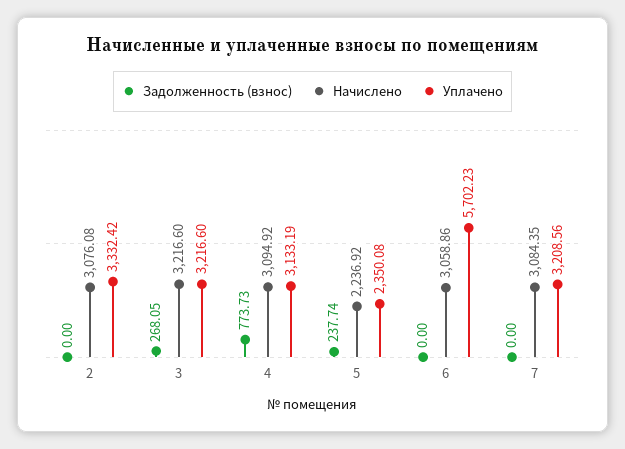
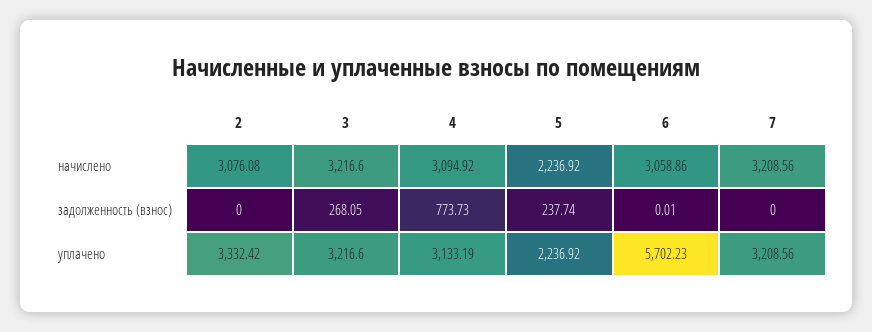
  {
    "Задолженность (взнос)": {
      "2": 0,
      "3": 268.05,
      "4": 773.73,
      "5": 237.74,
-     "6": 0,
+     "6": 0.01,
      "7": 0
    },
    "Начислено": {
      "2": 3076.08,
      "3": 3216.6,
      "4": 3094.92,
      "5": 2236.92,
      "6": 3058.86,
-     "7": 3084.35
+     "7": 3208.56
    },
    "Уплачено": {
      "2": 3332.42,
      "3": 3216.6,
      "4": 3133.19,
-     "5": 2350.08,
+     "5": 2236.92,
      "6": 5702.23,
      "7": 3208.56
    }
  }

